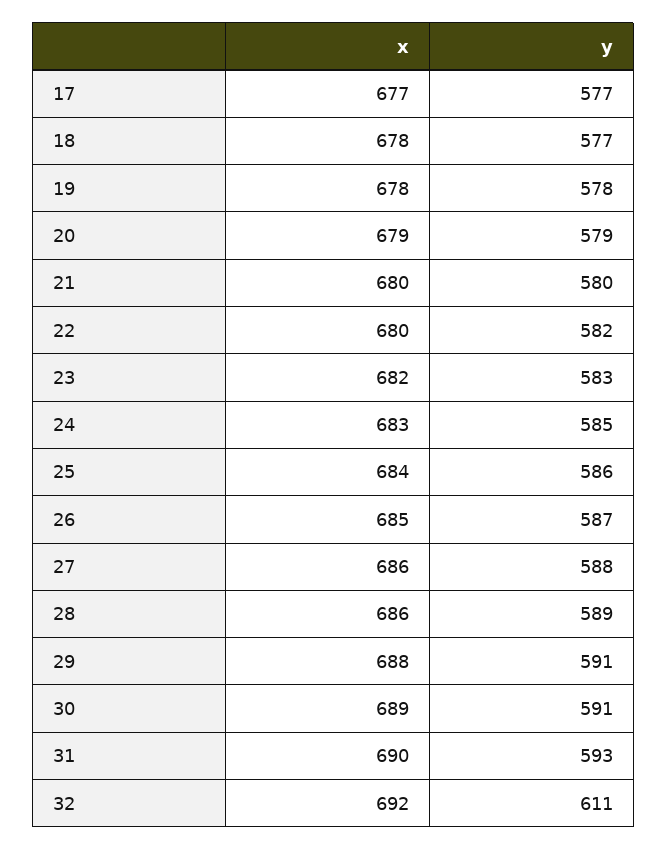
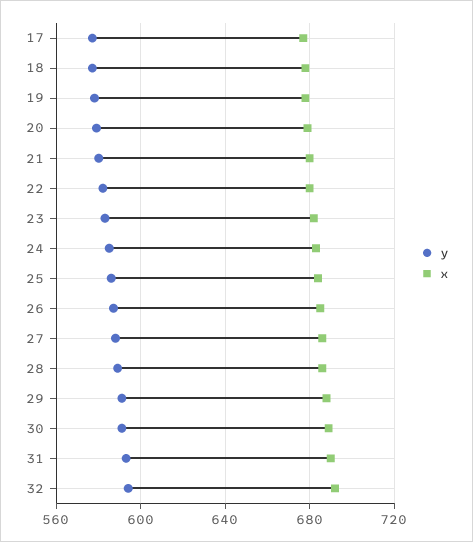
  {
    "x": {
      "17": 677,
      "18": 678,
      "19": 678,
      "20": 679,
      "21": 680,
      "22": 680,
      "23": 682,
      "24": 683,
      "25": 684,
      "26": 685,
      "27": 686,
      "28": 686,
      "29": 688,
      "30": 689,
      "31": 690,
      "32": 692
    },
    "y": {
      "17": 577,
      "18": 577,
      "19": 578,
      "20": 579,
      "21": 580,
      "22": 582,
      "23": 583,
      "24": 585,
      "25": 586,
      "26": 587,
      "27": 588,
      "28": 589,
      "29": 591,
      "30": 591,
      "31": 593,
-     "32": 611
+     "32": 595
    }
  }

